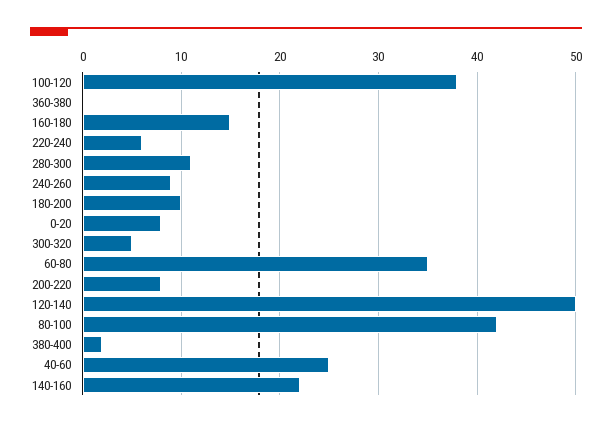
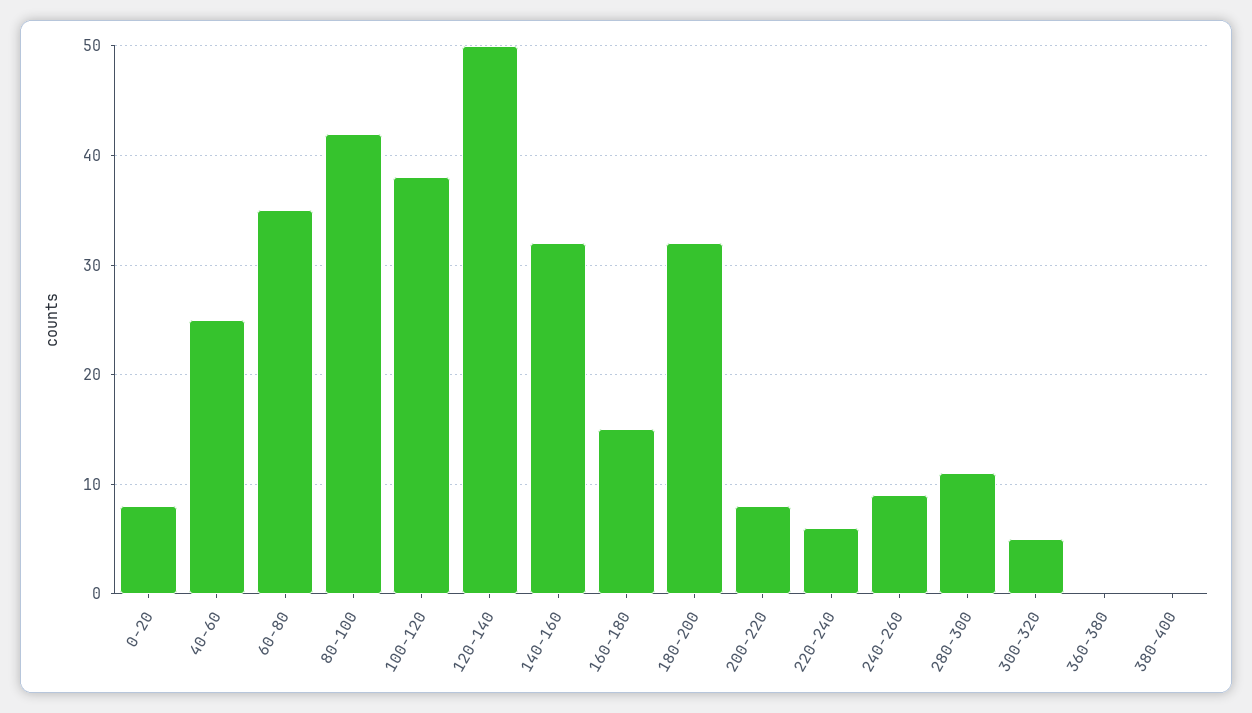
  {
    "100-120": 38,
    "360-380": 0,
    "160-180": 15,
    "220-240": 6,
    "280-300": 11,
    "240-260": 9,
-   "180-200": 10,
+   "180-200": 32,
    "0-20": 8,
    "300-320": 5,
    "60-80": 35,
    "200-220": 8,
    "120-140": 50,
    "80-100": 42,
-   "380-400": 2,
+   "380-400": 0,
    "40-60": 25,
-   "140-160": 22
+   "140-160": 32
  }

